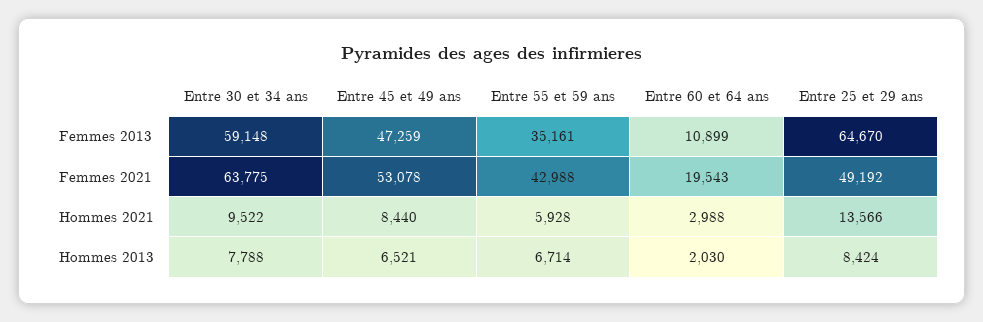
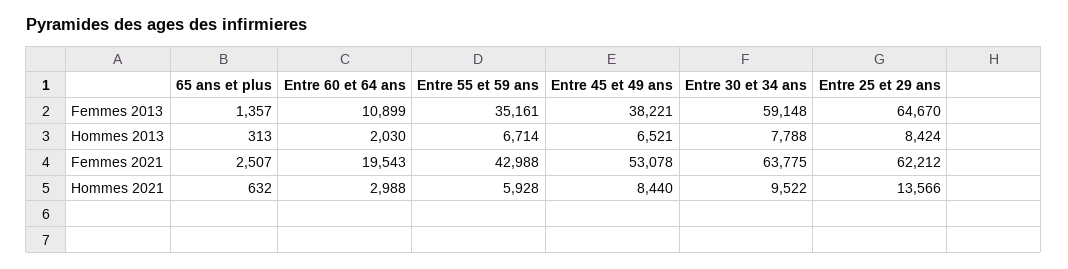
  {
    "Entre 30 et 34 ans": {
      "Femmes 2013": 59148,
      "Femmes 2021": 63775,
      "Hommes 2021": 9522,
      "Hommes 2013": 7788
    },
    "Entre 45 et 49 ans": {
-     "Femmes 2013": 47259,
+     "Femmes 2013": 38221,
      "Femmes 2021": 53078,
      "Hommes 2021": 8440,
      "Hommes 2013": 6521
    },
    "Entre 55 et 59 ans": {
      "Femmes 2013": 35161,
      "Femmes 2021": 42988,
      "Hommes 2021": 5928,
      "Hommes 2013": 6714
    },
    "Entre 60 et 64 ans": {
      "Femmes 2013": 10899,
      "Femmes 2021": 19543,
      "Hommes 2021": 2988,
      "Hommes 2013": 2030
    },
    "Entre 25 et 29 ans": {
      "Femmes 2013": 64670,
-     "Femmes 2021": 49192,
+     "Femmes 2021": 62212,
      "Hommes 2021": 13566,
      "Hommes 2013": 8424
-   }
+   },
+   "65 ans et plus": {
+     "Femmes 2013": 1357,
+     "Hommes 2013": 313,
+     "Femmes 2021": 2507,
+     "Hommes 2021": 632
+   }
  }

